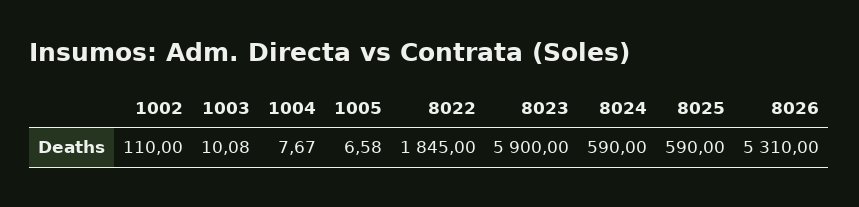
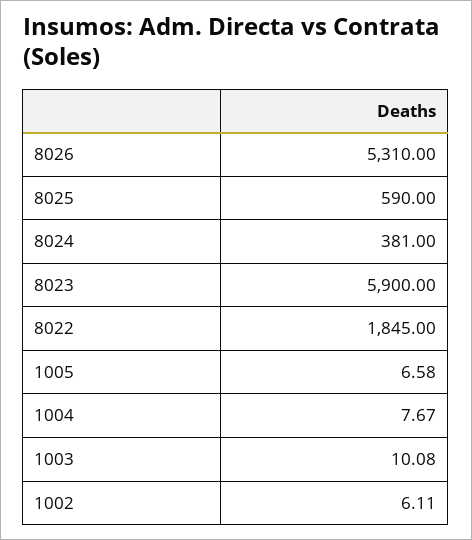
  {
-   "1002": 110,
+   "1002": 6.11,
    "1003": 10.08,
    "1004": 7.67,
    "1005": 6.58,
    "8022": 1845,
    "8023": 5900,
-   "8024": 590,
+   "8024": 381,
    "8025": 590,
    "8026": 5310
  }

